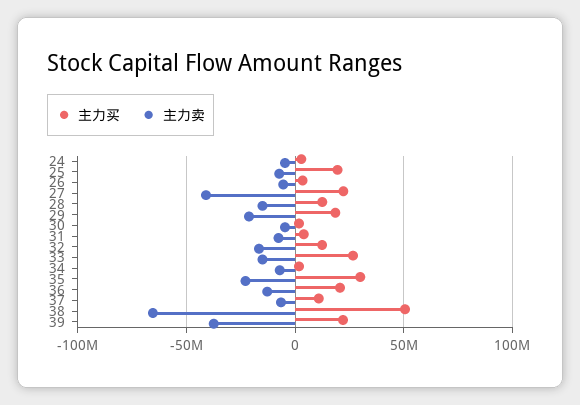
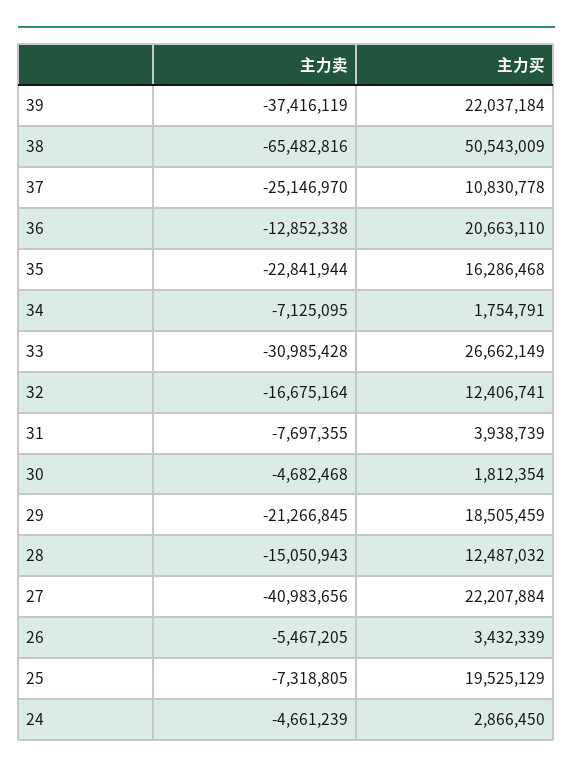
  {
    "主力买": {
      "24": 2866450,
      "25": 19525129,
      "26": 3432339,
      "27": 22207884,
      "28": 12487032,
      "29": 18505459,
      "30": 1812354,
      "31": 3938739,
      "32": 12406741,
      "33": 26662149,
      "34": 1754791,
-     "35": 30000000,
+     "35": 16286468,
      "36": 20663110,
      "37": 10830778,
      "38": 50543009,
      "39": 22037184
    },
    "主力卖": {
      "24": -4661239,
      "25": -7318805,
      "26": -5467205,
      "27": -40983656,
      "28": -15050943,
      "29": -21266845,
      "30": -4682468,
      "31": -7697355,
      "32": -16675164,
-     "33": -15000000,
+     "33": -30985428,
      "34": -7125095,
      "35": -22841944,
      "36": -12852338,
-     "37": -5000000,
+     "37": -25146970,
      "38": -65482816,
      "39": -37416119
    }
  }

